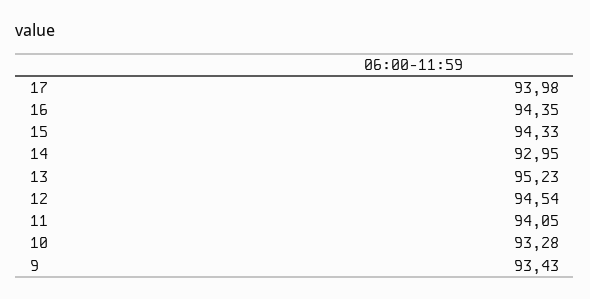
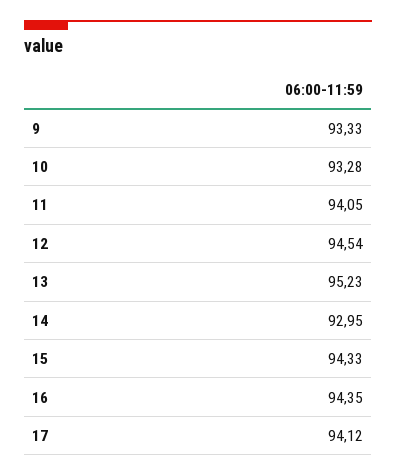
  {
-   "17": 93.98,
+   "17": 94.12,
    "16": 94.35,
    "15": 94.33,
    "14": 92.95,
    "13": 95.23,
    "12": 94.54,
    "11": 94.05,
    "10": 93.28,
-   "9": 93.43
+   "9": 93.33
  }

